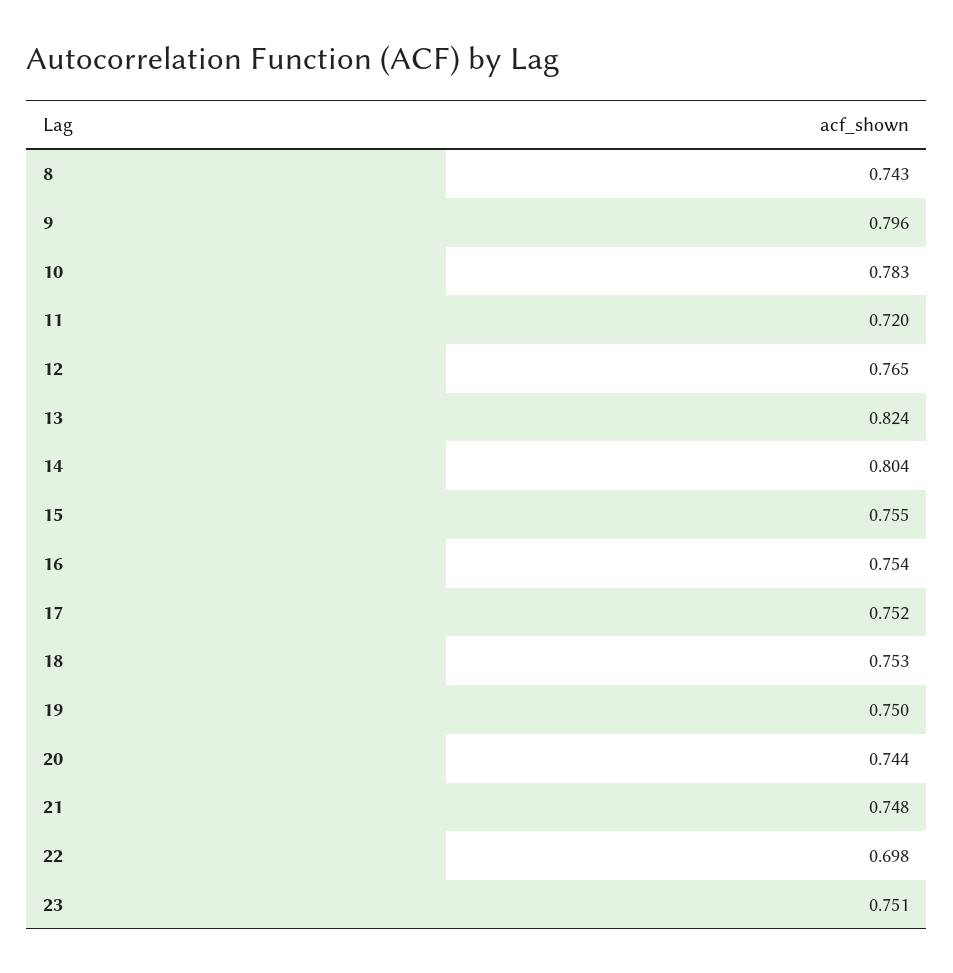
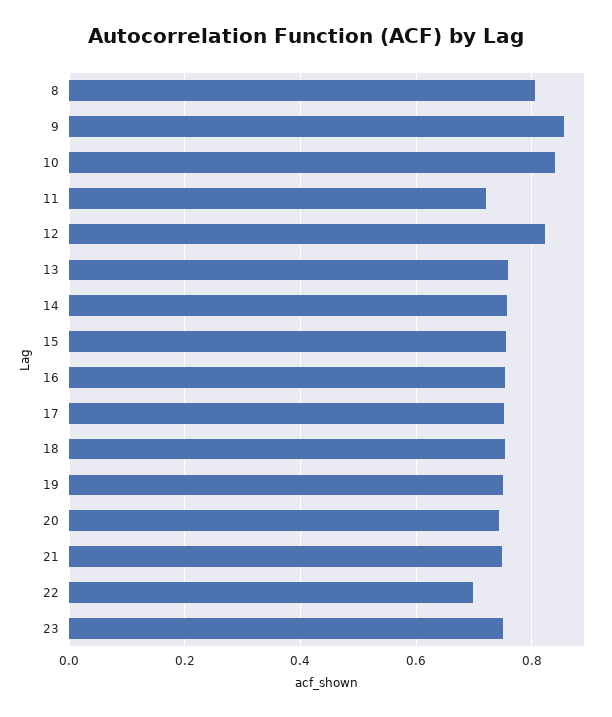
  {
-   "8": 0.743,
+   "8": 0.8,
-   "9": 0.796,
+   "9": 0.86,
-   "10": 0.783,
+   "10": 0.84,
    "11": 0.72,
-   "12": 0.765,
+   "12": 0.82,
-   "13": 0.824,
+   "13": 0.76,
-   "14": 0.804,
+   "14": 0.76,
    "15": 0.755,
    "16": 0.754,
    "17": 0.752,
    "18": 0.753,
    "19": 0.75,
    "20": 0.744,
    "21": 0.748,
    "22": 0.698,
    "23": 0.751
  }

